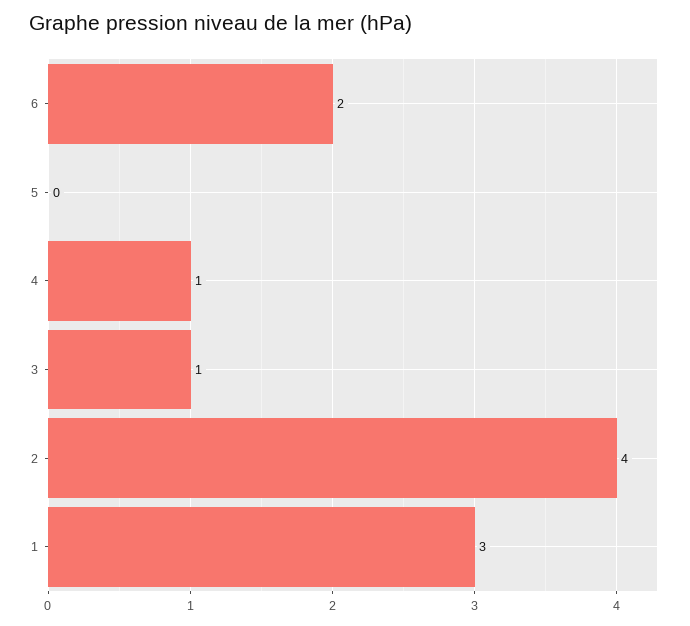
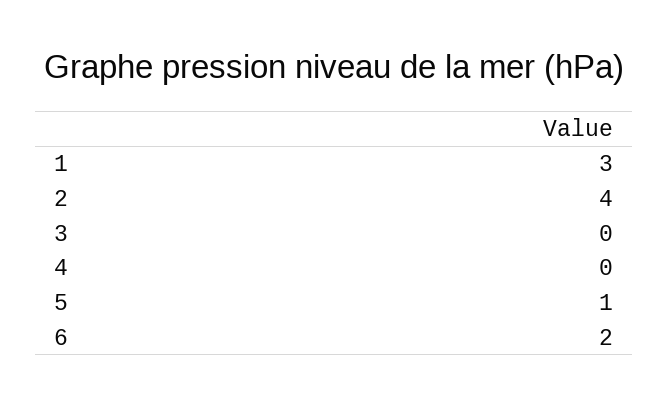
  {
    "6": 2,
-   "5": 0,
+   "5": 1,
-   "4": 1,
+   "4": 0,
-   "3": 1,
+   "3": 0,
    "2": 4,
    "1": 3
  }

